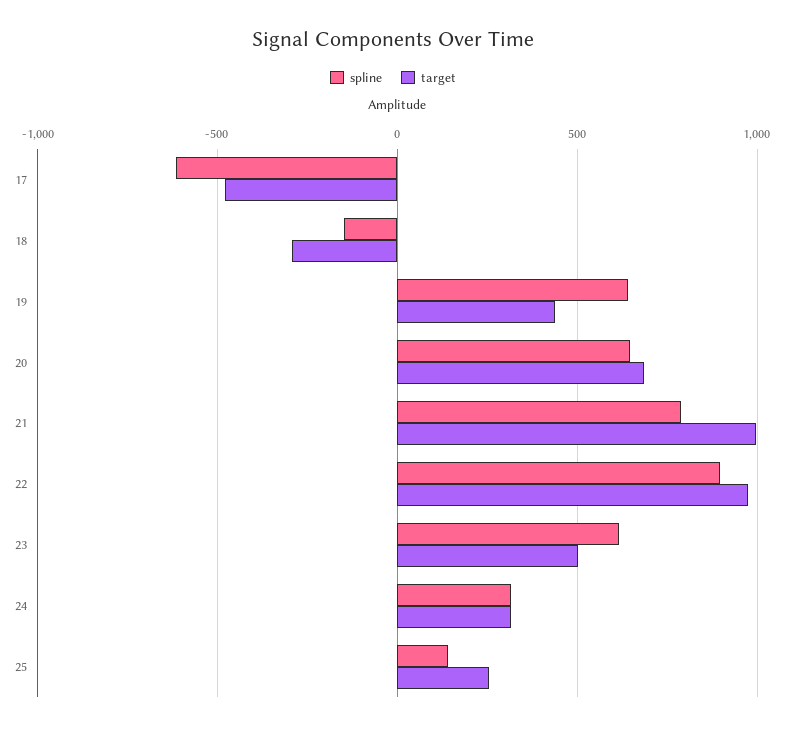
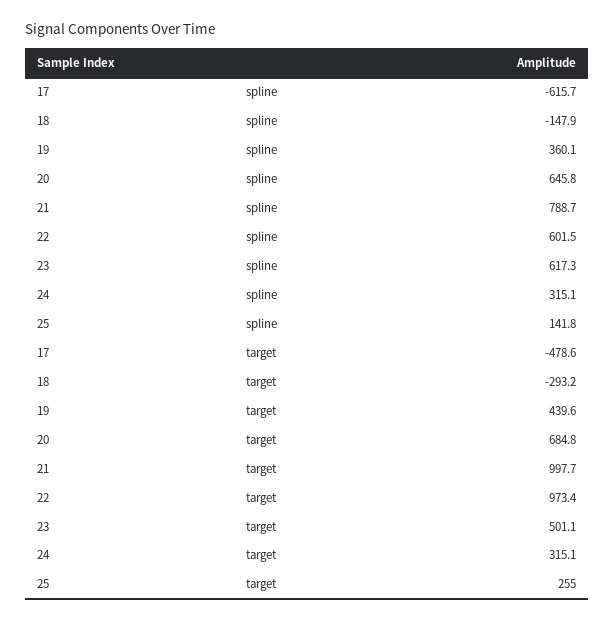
  {
    "spline": {
      "17": -615.7,
      "18": -147.9,
-     "19": 650,
+     "19": 360.1,
      "20": 645.8,
      "21": 788.7,
-     "22": 900,
+     "22": 601.5,
      "23": 617.3,
      "24": 315.1,
      "25": 141.8
    },
    "target": {
      "17": -478.6,
      "18": -293.2,
      "19": 439.6,
      "20": 684.8,
      "21": 997.7,
      "22": 973.4,
      "23": 501.1,
      "24": 315.1,
      "25": 255
    }
  }

